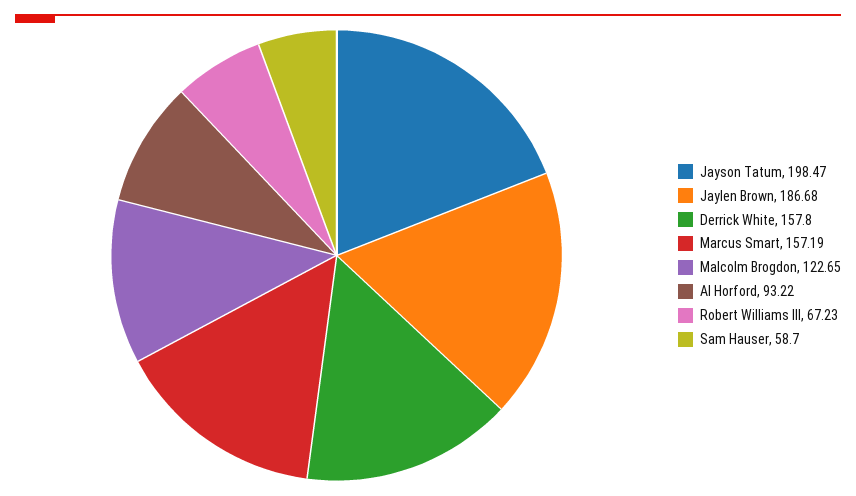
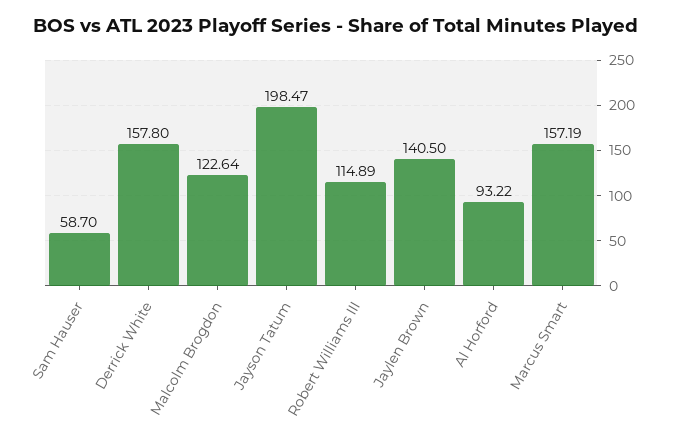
  {
    "Jayson Tatum": 198.47,
-   "Jaylen Brown": 186.68,
+   "Jaylen Brown": 140.5,
    "Derrick White": 157.8,
    "Marcus Smart": 157.19,
-   "Malcolm Brogdon": 122.65,
+   "Malcolm Brogdon": 122.64,
    "Al Horford": 93.22,
-   "Robert Williams III": 67.23,
+   "Robert Williams III": 114.89,
    "Sam Hauser": 58.7
  }

